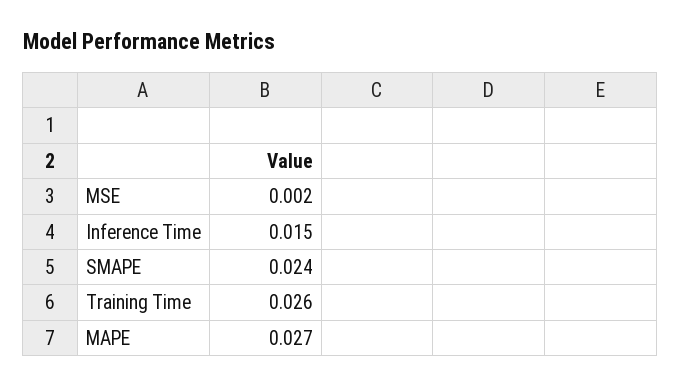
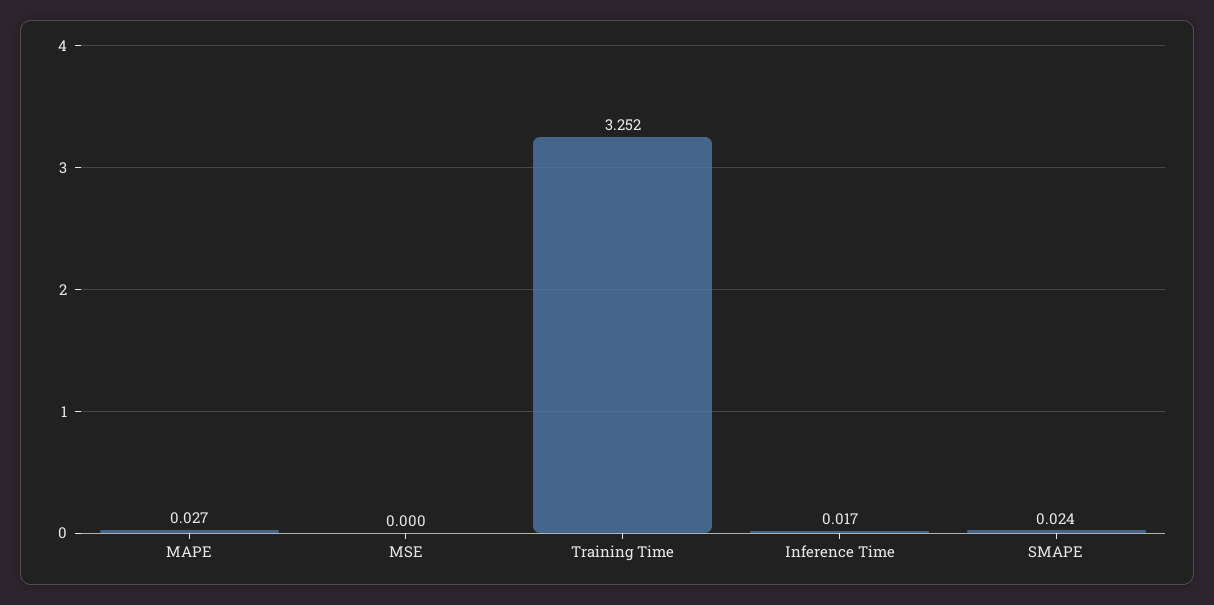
  {
-   "MSE": 0.002,
+   "MSE": 0,
-   "Inference Time": 0.015,
+   "Inference Time": 0.017,
    "SMAPE": 0.024,
-   "Training Time": 0.026,
+   "Training Time": 3.252,
    "MAPE": 0.027
  }

